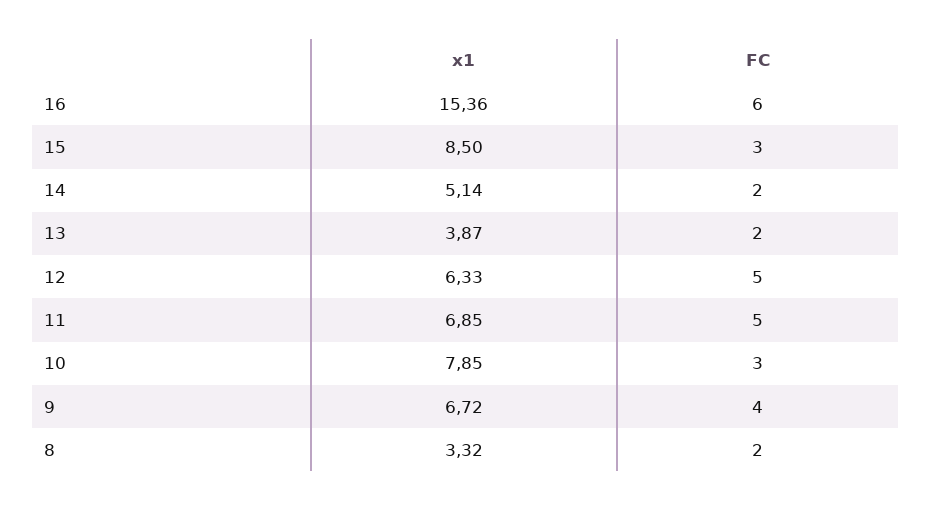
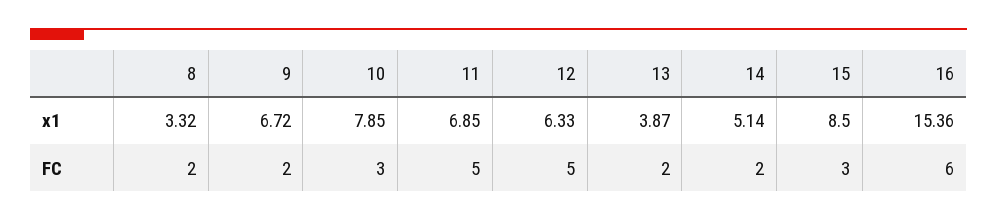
  {
    "x1": {
      "16": 15.36,
      "15": 8.5,
      "14": 5.14,
      "13": 3.87,
      "12": 6.33,
      "11": 6.85,
      "10": 7.85,
      "9": 6.72,
      "8": 3.32
    },
    "FC": {
      "16": 6,
      "15": 3,
      "14": 2,
      "13": 2,
      "12": 5,
      "11": 5,
      "10": 3,
-     "9": 4,
+     "9": 2,
      "8": 2
    }
  }

